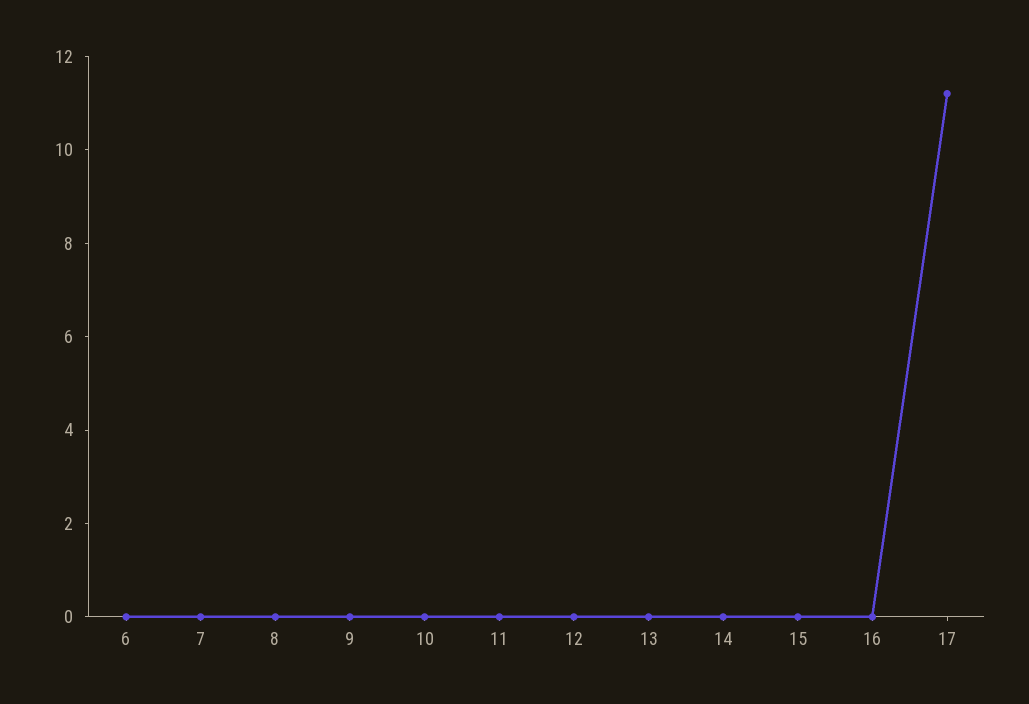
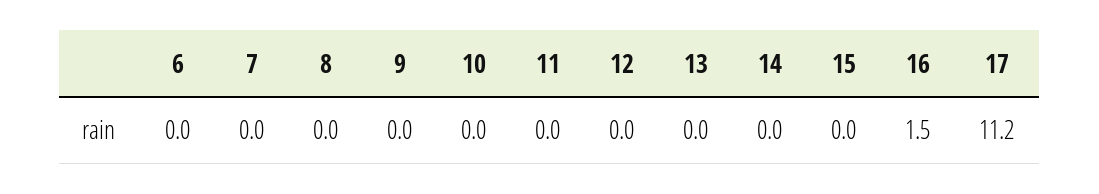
  {
    "6": 0,
    "7": 0,
    "8": 0,
    "9": 0,
    "10": 0,
    "11": 0,
    "12": 0,
    "13": 0,
    "14": 0,
    "15": 0,
-   "16": 0,
+   "16": 1.5,
    "17": 11.2
  }

